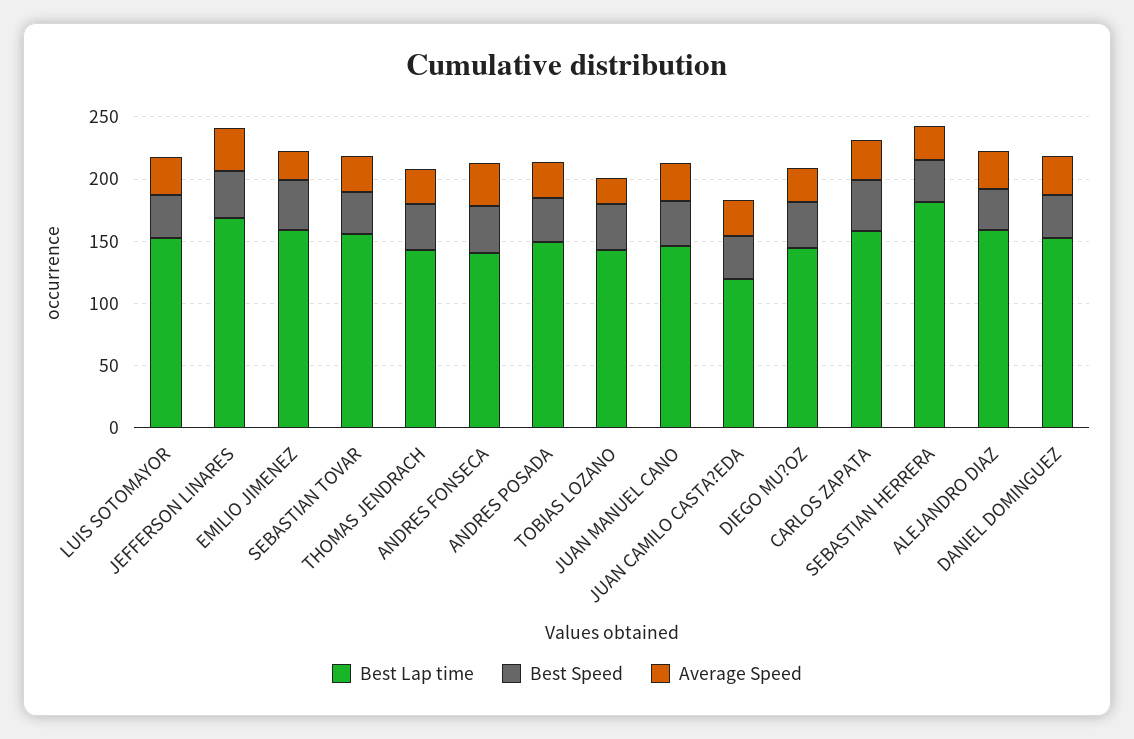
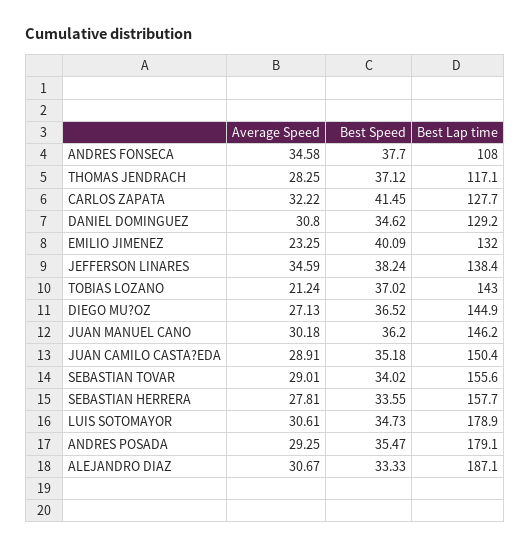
  {
    "Best Lap time": {
-     "LUIS SOTOMAYOR": 150,
+     "LUIS SOTOMAYOR": 178.9,
-     "JEFFERSON LINARES": 170,
+     "JEFFERSON LINARES": 138.4,
-     "EMILIO JIMENEZ": 160,
+     "EMILIO JIMENEZ": 132,
      "SEBASTIAN TOVAR": 155.6,
-     "THOMAS JENDRACH": 140,
+     "THOMAS JENDRACH": 117.1,
-     "ANDRES FONSECA": 140,
+     "ANDRES FONSECA": 108,
-     "ANDRES POSADA": 150,
+     "ANDRES POSADA": 179.1,
      "TOBIAS LOZANO": 143,
      "JUAN MANUEL CANO": 146.2,
-     "JUAN CAMILO CASTA?EDA": 120,
+     "JUAN CAMILO CASTA?EDA": 150.4,
      "DIEGO MU?OZ": 144.9,
-     "CARLOS ZAPATA": 160,
+     "CARLOS ZAPATA": 127.7,
-     "SEBASTIAN HERRERA": 180,
+     "SEBASTIAN HERRERA": 157.7,
-     "ALEJANDRO DIAZ": 160,
+     "ALEJANDRO DIAZ": 187.1,
-     "DANIEL DOMINGUEZ": 150
+     "DANIEL DOMINGUEZ": 129.2
    },
    "Best Speed": {
      "LUIS SOTOMAYOR": 34.73,
      "JEFFERSON LINARES": 38.24,
      "EMILIO JIMENEZ": 40.09,
      "SEBASTIAN TOVAR": 34.02,
      "THOMAS JENDRACH": 37.12,
      "ANDRES FONSECA": 37.7,
      "ANDRES POSADA": 35.47,
      "TOBIAS LOZANO": 37.02,
      "JUAN MANUEL CANO": 36.2,
      "JUAN CAMILO CASTA?EDA": 35.18,
      "DIEGO MU?OZ": 36.52,
      "CARLOS ZAPATA": 41.45,
      "SEBASTIAN HERRERA": 33.55,
      "ALEJANDRO DIAZ": 33.33,
      "DANIEL DOMINGUEZ": 34.62
    },
    "Average Speed": {
      "LUIS SOTOMAYOR": 30.61,
      "JEFFERSON LINARES": 34.59,
      "EMILIO JIMENEZ": 23.25,
      "SEBASTIAN TOVAR": 29.01,
      "THOMAS JENDRACH": 28.25,
      "ANDRES FONSECA": 34.58,
      "ANDRES POSADA": 29.25,
      "TOBIAS LOZANO": 21.24,
      "JUAN MANUEL CANO": 30.18,
      "JUAN CAMILO CASTA?EDA": 28.91,
      "DIEGO MU?OZ": 27.13,
      "CARLOS ZAPATA": 32.22,
      "SEBASTIAN HERRERA": 27.81,
      "ALEJANDRO DIAZ": 30.67,
      "DANIEL DOMINGUEZ": 30.8
    }
  }

